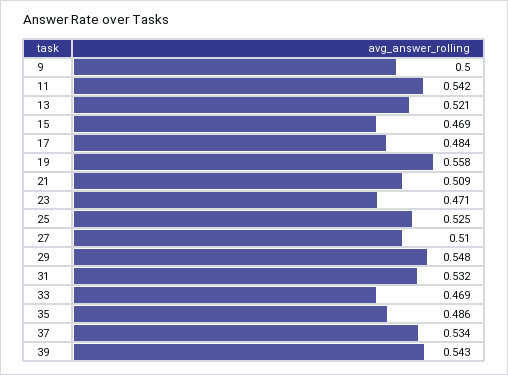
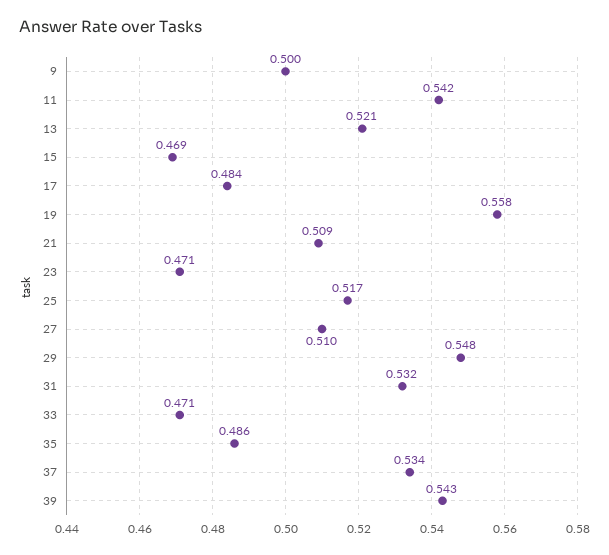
  {
    "9": 0.5,
    "11": 0.542,
    "13": 0.521,
    "15": 0.469,
    "17": 0.484,
    "19": 0.558,
    "21": 0.509,
    "23": 0.471,
-   "25": 0.525,
+   "25": 0.517,
    "27": 0.51,
    "29": 0.548,
    "31": 0.532,
-   "33": 0.469,
+   "33": 0.471,
    "35": 0.486,
    "37": 0.534,
    "39": 0.543
  }

